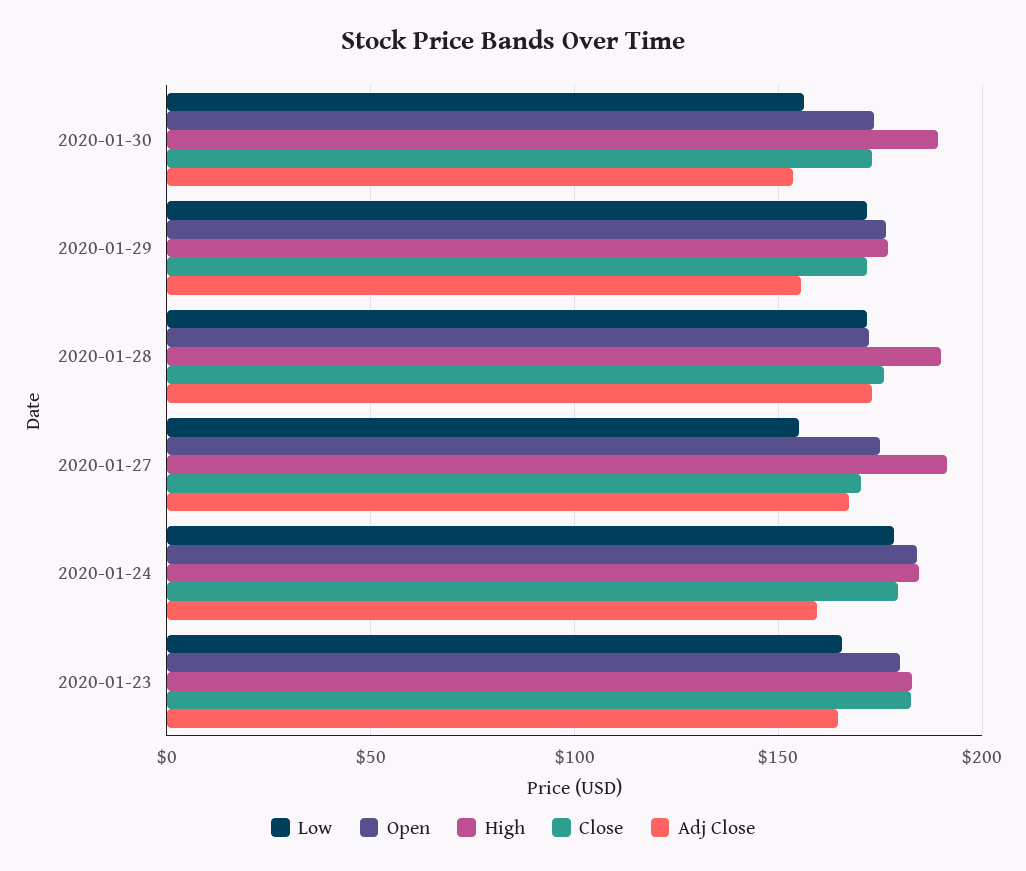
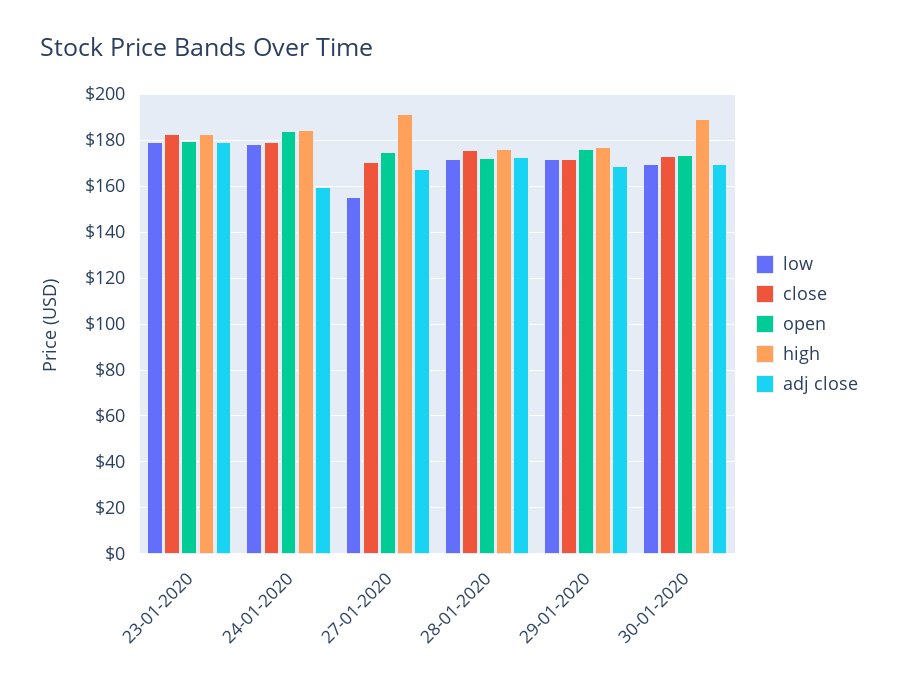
  {
    "Low": {
-     "2020-01-30": 155,
+     "2020-01-30": 170,
      "2020-01-29": 170,
      "2020-01-28": 170,
      "2020-01-27": 155,
      "2020-01-24": 180,
-     "2020-01-23": 165
+     "2020-01-23": 180
    },
    "Open": {
      "2020-01-30": 175,
      "2020-01-29": 175,
      "2020-01-28": 170,
      "2020-01-27": 175,
      "2020-01-24": 185,
      "2020-01-23": 180
    },
    "High": {
      "2020-01-30": 190,
      "2020-01-29": 175,
-     "2020-01-28": 190,
+     "2020-01-28": 175,
      "2020-01-27": 190,
      "2020-01-24": 185,
      "2020-01-23": 185
    },
    "Close": {
      "2020-01-30": 175,
      "2020-01-29": 170,
      "2020-01-28": 175,
      "2020-01-27": 170,
      "2020-01-24": 180,
      "2020-01-23": 185
    },
    "Adj Close": {
-     "2020-01-30": 155,
+     "2020-01-30": 170,
-     "2020-01-29": 155,
+     "2020-01-29": 170,
      "2020-01-28": 175,
      "2020-01-27": 165,
      "2020-01-24": 160,
-     "2020-01-23": 165
+     "2020-01-23": 180
    }
  }

